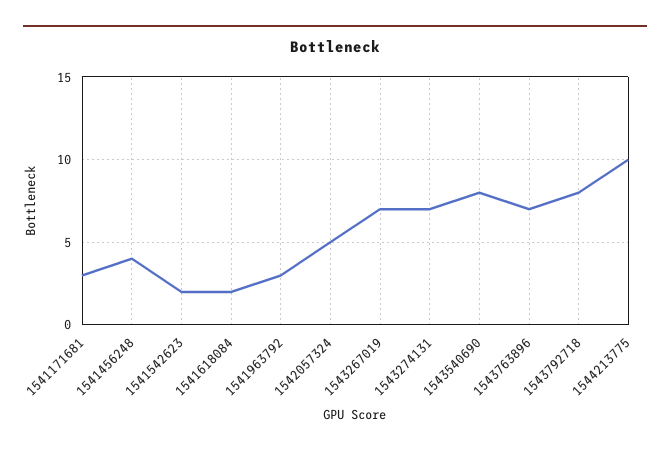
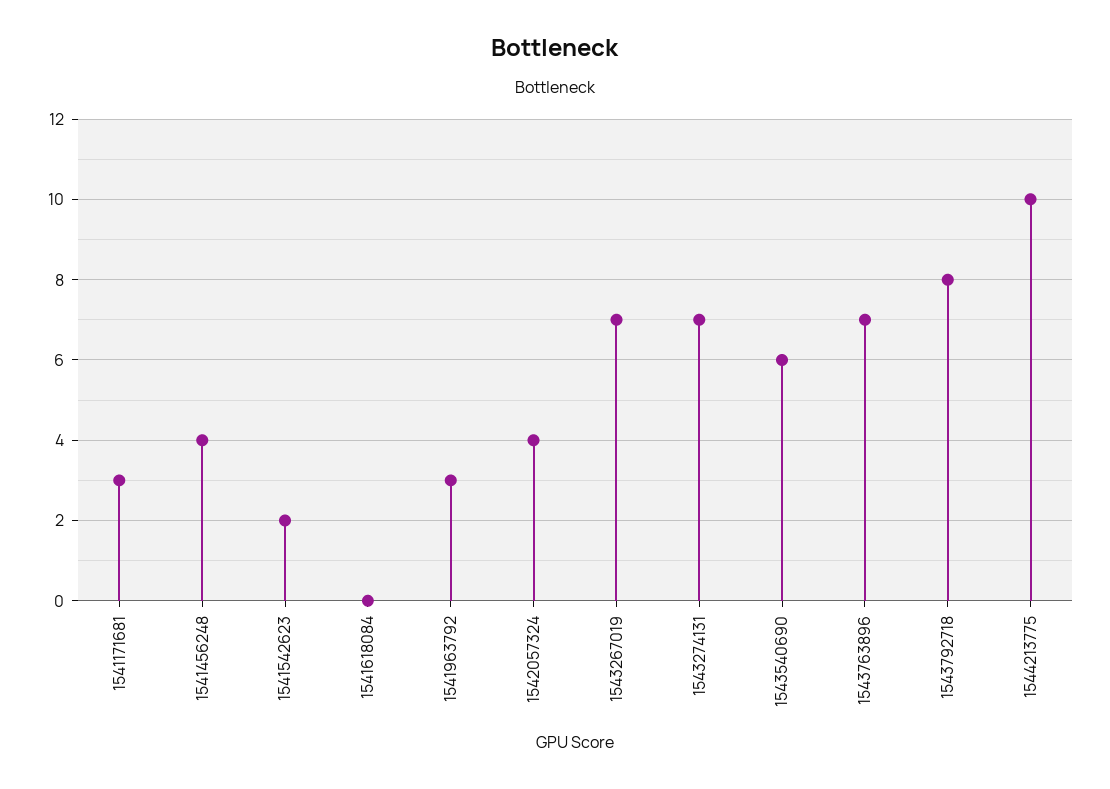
  {
    "1541171681": 3,
    "1541456248": 4,
    "1541542623": 2,
-   "1541618084": 2,
+   "1541618084": 0,
    "1541963792": 3,
-   "1542057324": 5,
+   "1542057324": 4,
    "1543267019": 7,
    "1543274131": 7,
-   "1543540690": 8,
+   "1543540690": 6,
    "1543763896": 7,
    "1543792718": 8,
    "1544213775": 10
  }

